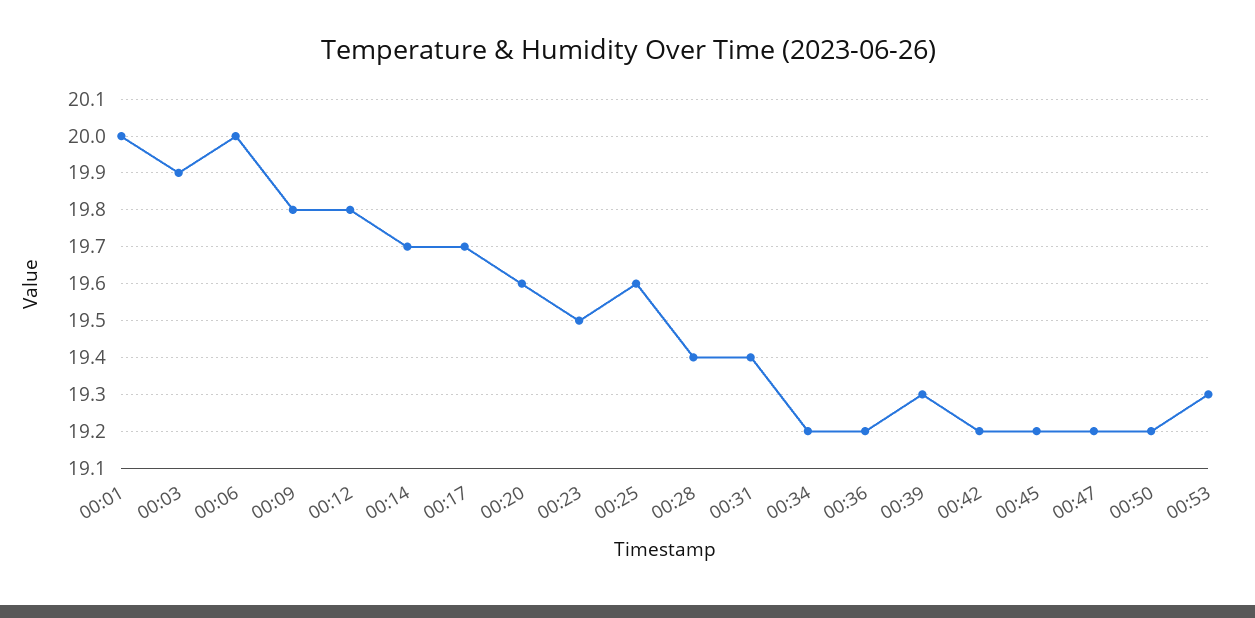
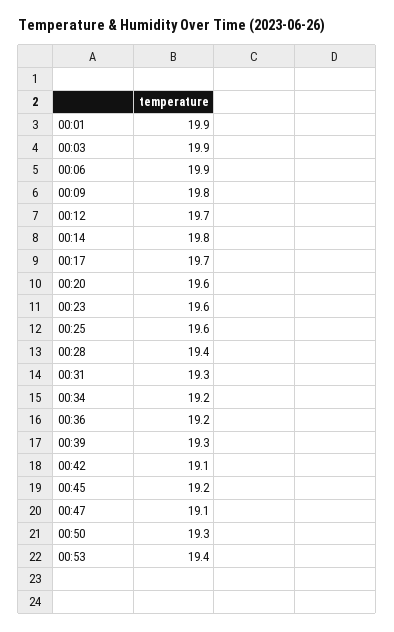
  {
-   "00:01": 20,
+   "00:01": 19.9,
    "00:03": 19.9,
-   "00:06": 20,
+   "00:06": 19.9,
    "00:09": 19.8,
-   "00:12": 19.8,
+   "00:12": 19.7,
-   "00:14": 19.7,
+   "00:14": 19.8,
    "00:17": 19.7,
    "00:20": 19.6,
-   "00:23": 19.5,
+   "00:23": 19.6,
    "00:25": 19.6,
    "00:28": 19.4,
-   "00:31": 19.4,
+   "00:31": 19.3,
    "00:34": 19.2,
    "00:36": 19.2,
    "00:39": 19.3,
-   "00:42": 19.2,
+   "00:42": 19.1,
    "00:45": 19.2,
-   "00:47": 19.2,
+   "00:47": 19.1,
-   "00:50": 19.2,
+   "00:50": 19.3,
-   "00:53": 19.3
+   "00:53": 19.4
  }

